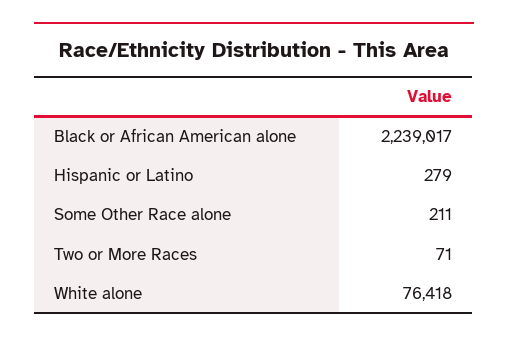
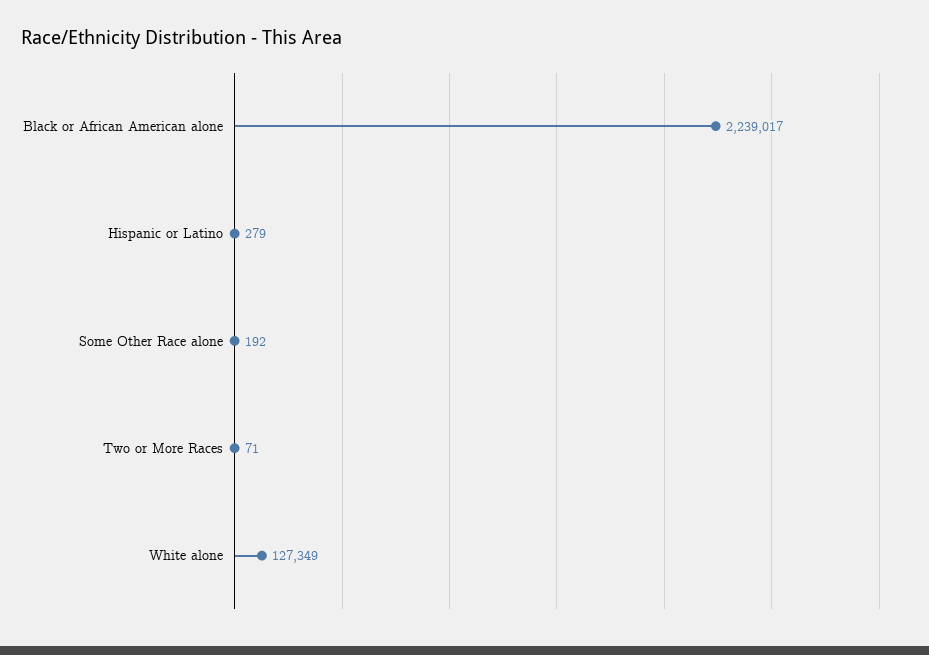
  {
    "Black or African American alone": 2239017,
    "Hispanic or Latino": 279,
-   "Some Other Race alone": 211,
+   "Some Other Race alone": 192,
    "Two or More Races": 71,
-   "White alone": 76418
+   "White alone": 127349
  }

